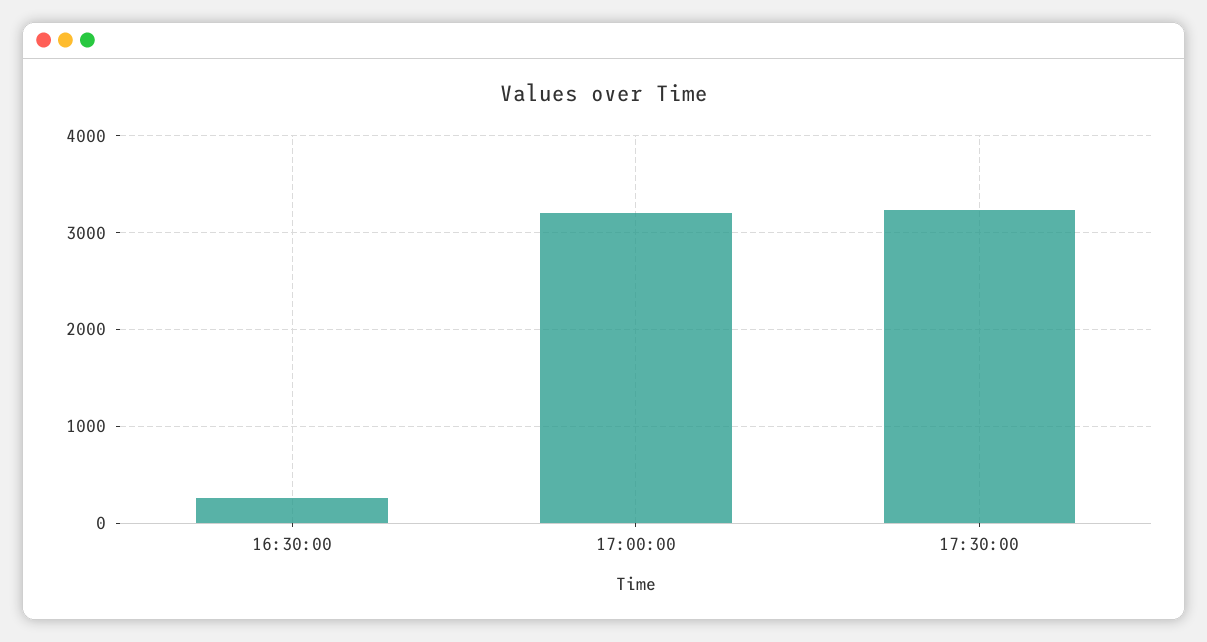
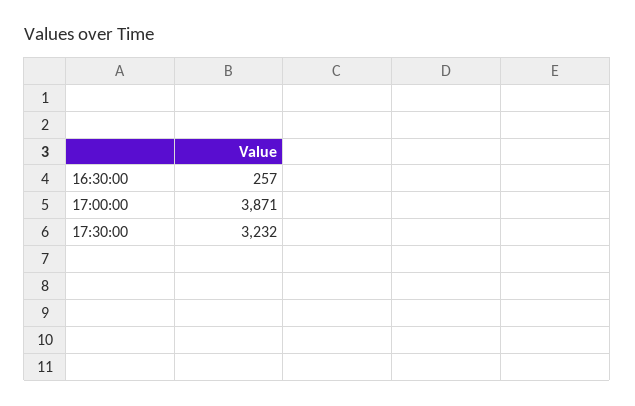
  {
    "16:30:00": 257,
-   "17:00:00": 3200,
+   "17:00:00": 3871,
    "17:30:00": 3232
  }

